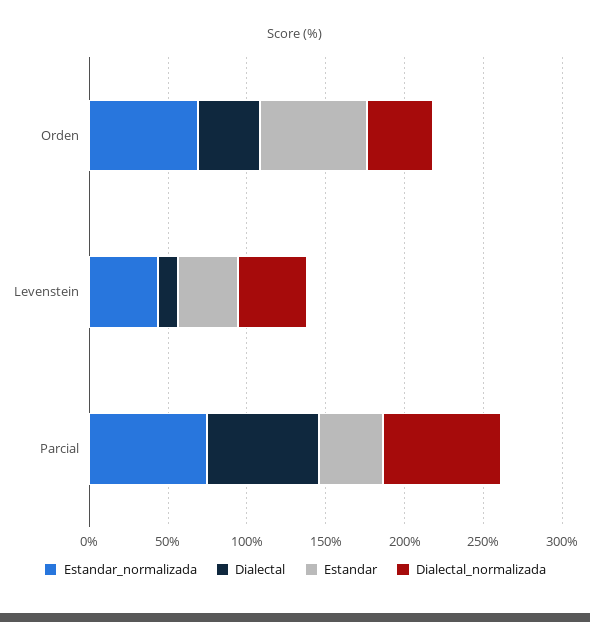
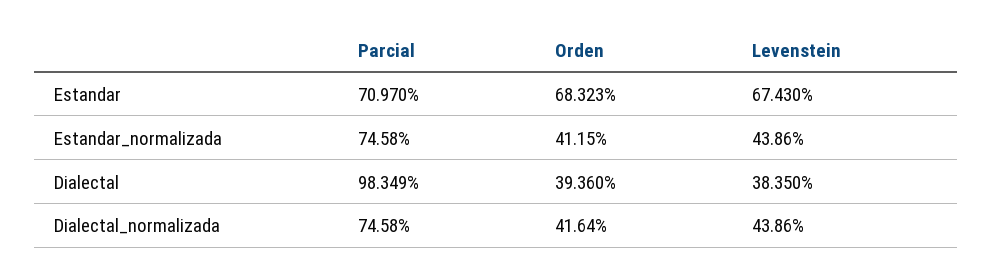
  {
    "Estandar_normalizada": {
-     "Orden": 70,
+     "Orden": 41.15,
      "Levenstein": 43.86,
      "Parcial": 74.58
    },
    "Dialectal": {
      "Orden": 39.36,
-     "Levenstein": 10,
+     "Levenstein": 38.35,
-     "Parcial": 70
+     "Parcial": 98.349
    },
    "Estandar": {
      "Orden": 68.323,
-     "Levenstein": 40,
+     "Levenstein": 67.43,
-     "Parcial": 40
+     "Parcial": 70.97
    },
    "Dialectal_normalizada": {
      "Orden": 41.64,
      "Levenstein": 43.86,
      "Parcial": 74.58
    }
  }

